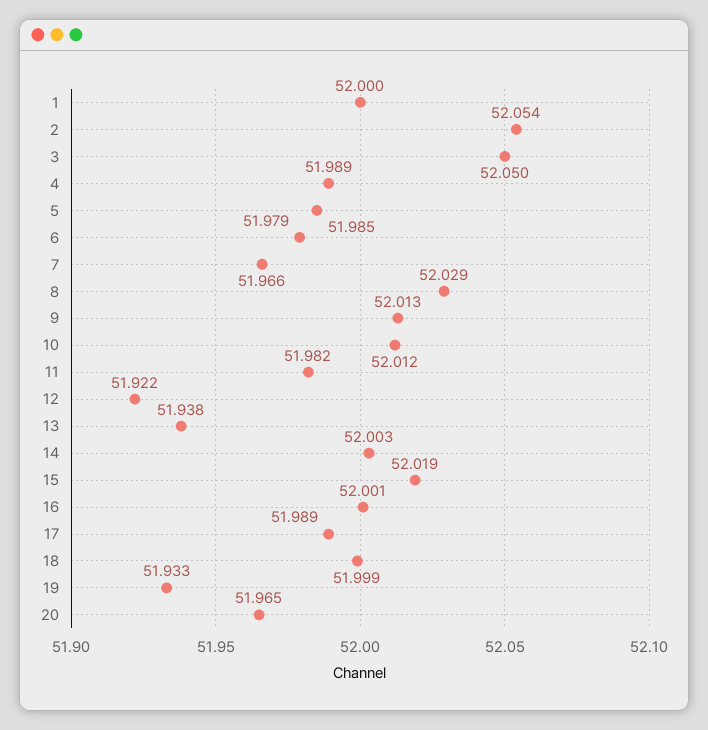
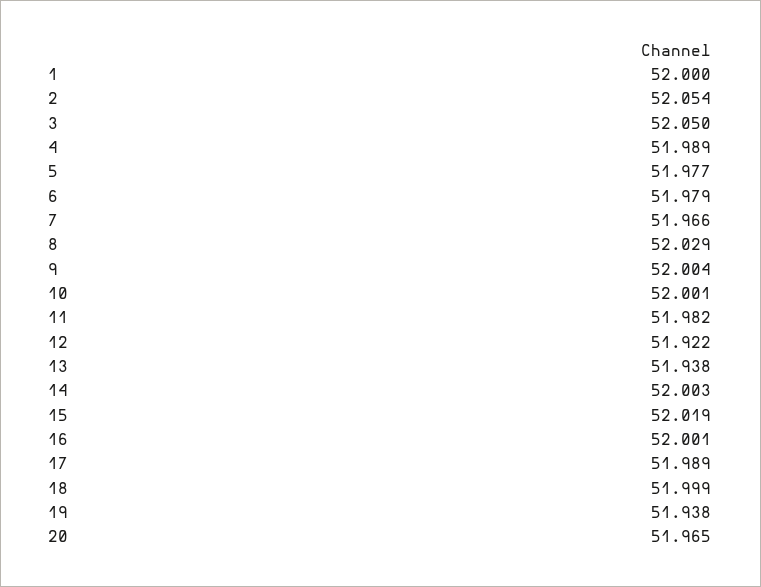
  {
    "1": 52,
    "2": 52.054,
    "3": 52.05,
    "4": 51.989,
-   "5": 51.985,
+   "5": 51.977,
    "6": 51.979,
    "7": 51.966,
    "8": 52.029,
-   "9": 52.013,
+   "9": 52.004,
-   "10": 52.012,
+   "10": 52.001,
    "11": 51.982,
    "12": 51.922,
    "13": 51.938,
    "14": 52.003,
    "15": 52.019,
    "16": 52.001,
    "17": 51.989,
    "18": 51.999,
-   "19": 51.933,
+   "19": 51.938,
    "20": 51.965
  }

